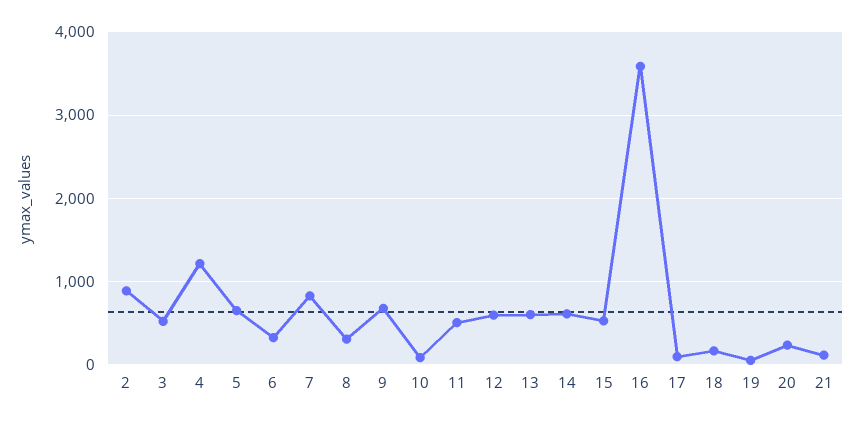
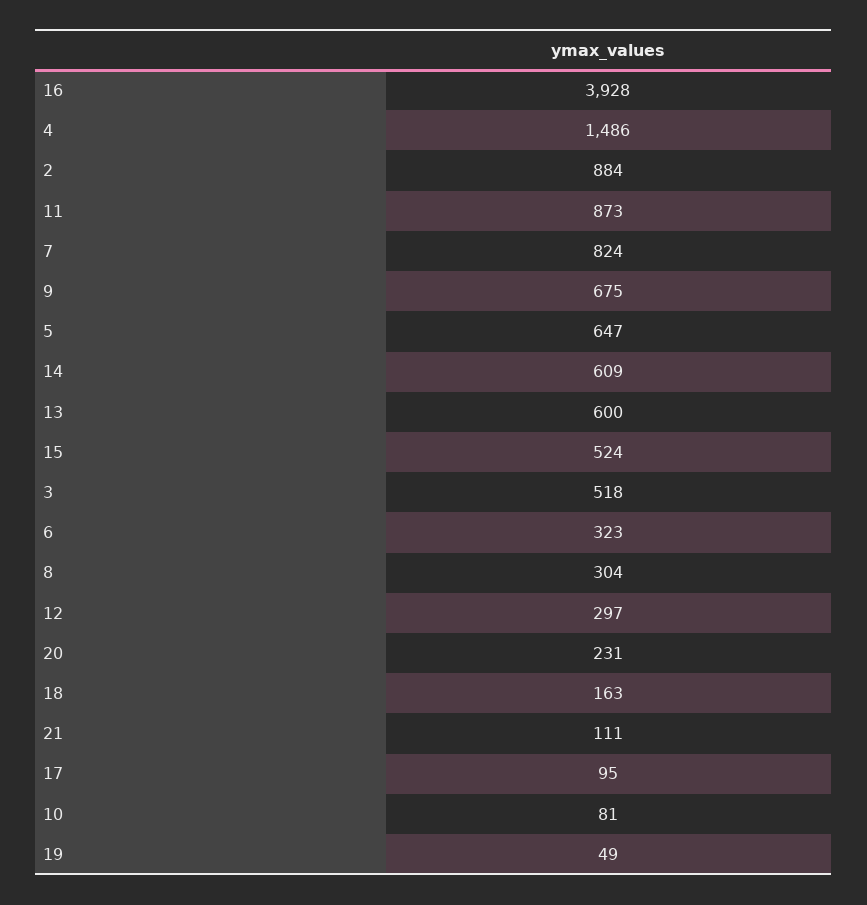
  {
    "2": 884,
    "3": 518,
-   "4": 1200,
+   "4": 1486,
    "5": 647,
    "6": 323,
    "7": 824,
    "8": 304,
    "9": 675,
    "10": 81,
-   "11": 500,
+   "11": 873,
-   "12": 600,
+   "12": 297,
    "13": 600,
    "14": 609,
    "15": 524,
-   "16": 3600,
+   "16": 3928,
    "17": 95,
    "18": 163,
    "19": 49,
    "20": 231,
    "21": 111
  }

